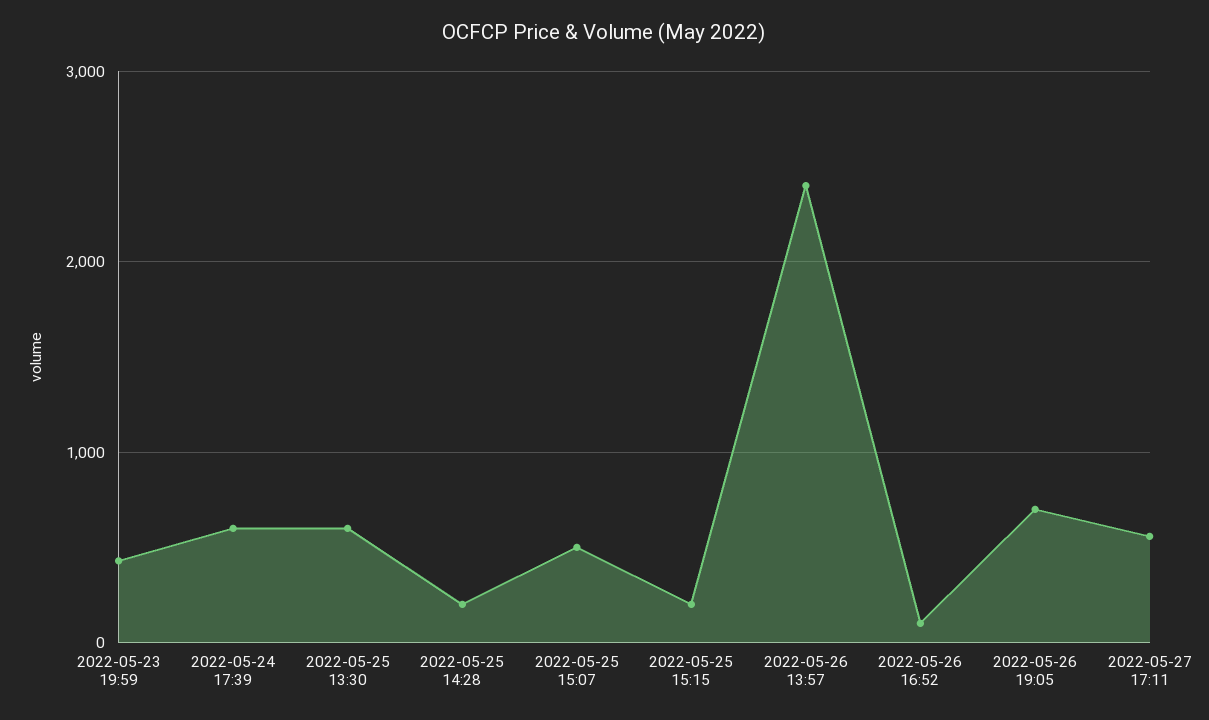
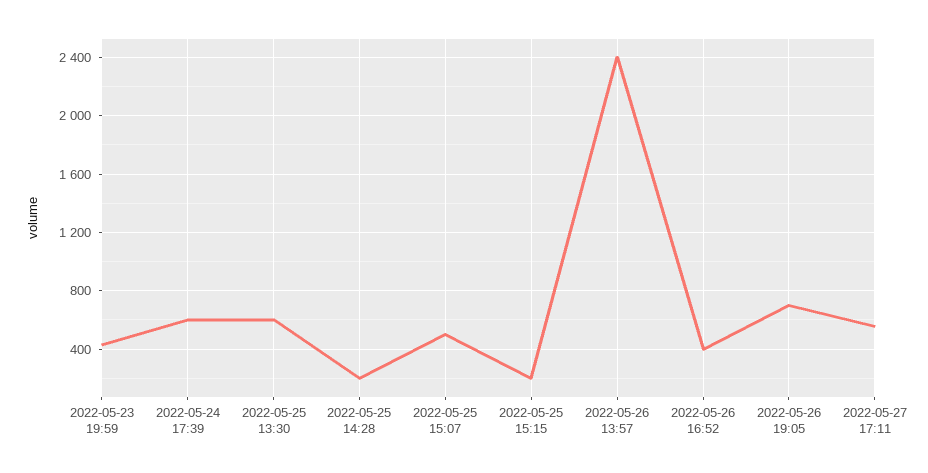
  {
    "2022-05-23 19:59": 450,
    "2022-05-24 17:39": 600,
    "2022-05-25 13:30": 600,
    "2022-05-25 14:28": 200,
    "2022-05-25 15:07": 500,
    "2022-05-25 15:15": 200,
    "2022-05-26 13:57": 2400,
-   "2022-05-26 16:52": 100,
+   "2022-05-26 16:52": 400,
    "2022-05-26 19:05": 700,
    "2022-05-27 17:11": 550
  }

